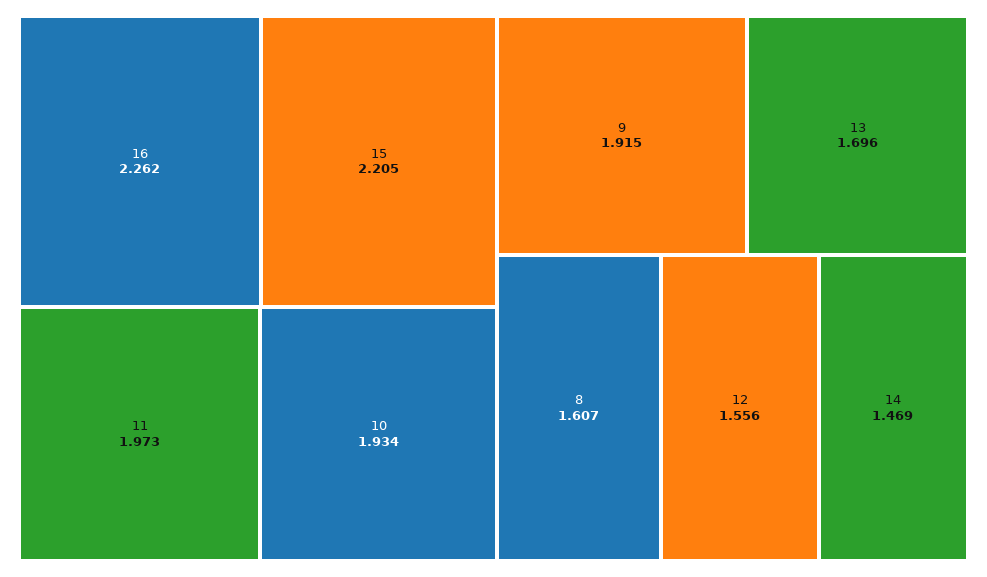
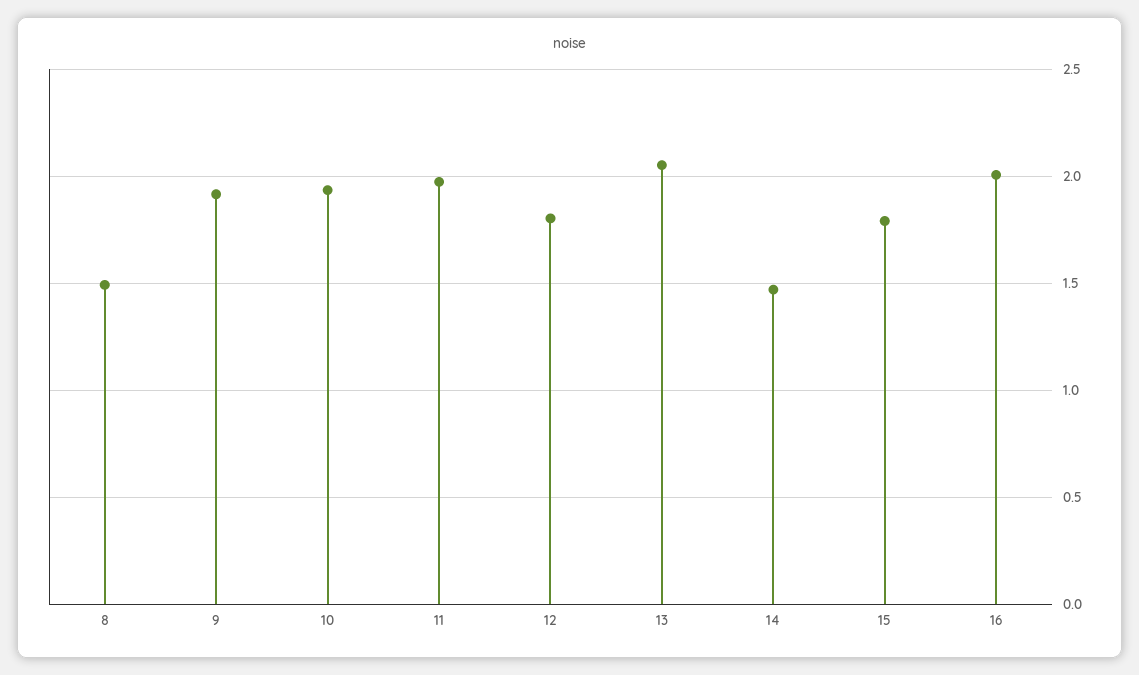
  {
-   "16": 2.262,
+   "16": 2,
-   "15": 2.205,
+   "15": 1.8,
    "11": 1.973,
    "10": 1.934,
    "9": 1.915,
-   "13": 1.696,
+   "13": 2.05,
-   "8": 1.607,
+   "8": 1.5,
-   "12": 1.556,
+   "12": 1.8,
    "14": 1.469
  }

